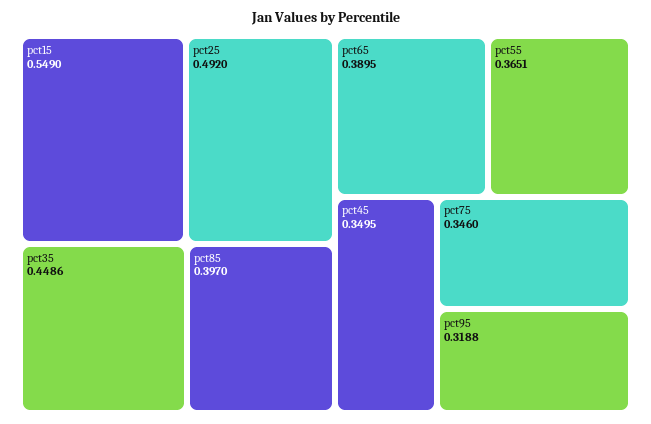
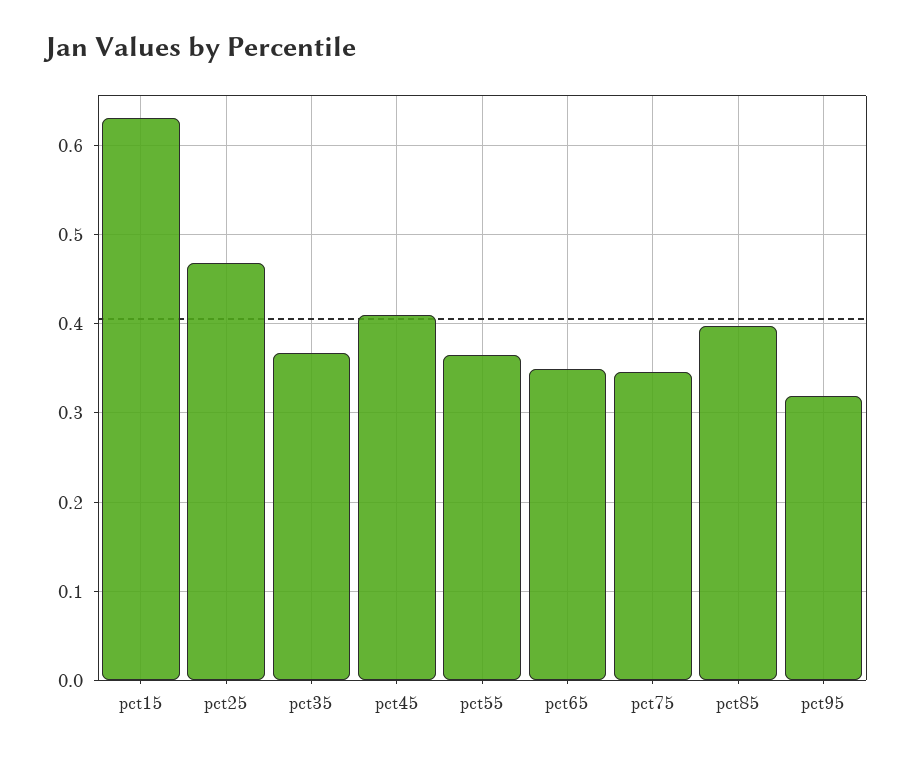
  {
-   "pct15": 0.549,
+   "pct15": 0.63,
-   "pct25": 0.492,
+   "pct25": 0.47,
-   "pct35": 0.4486,
+   "pct35": 0.37,
    "pct85": 0.397,
-   "pct65": 0.3895,
+   "pct65": 0.35,
    "pct55": 0.3651,
-   "pct45": 0.3495,
+   "pct45": 0.41,
    "pct75": 0.346,
    "pct95": 0.3188
  }

